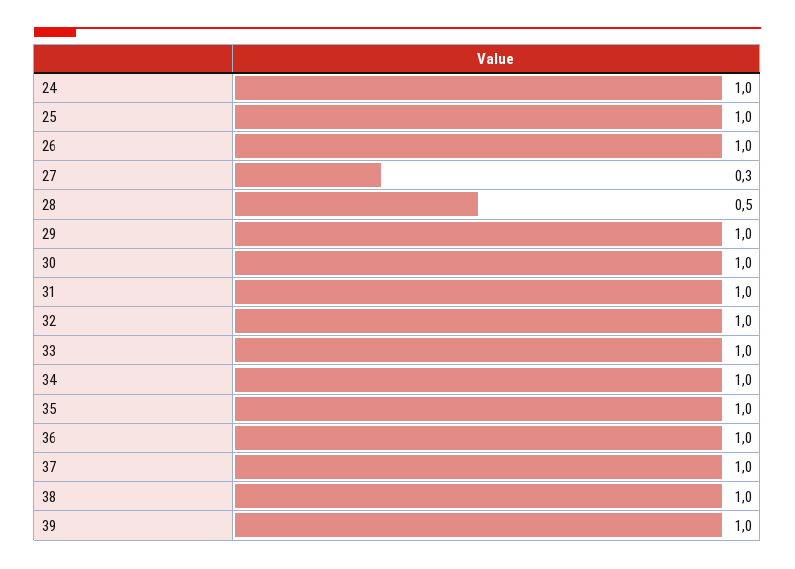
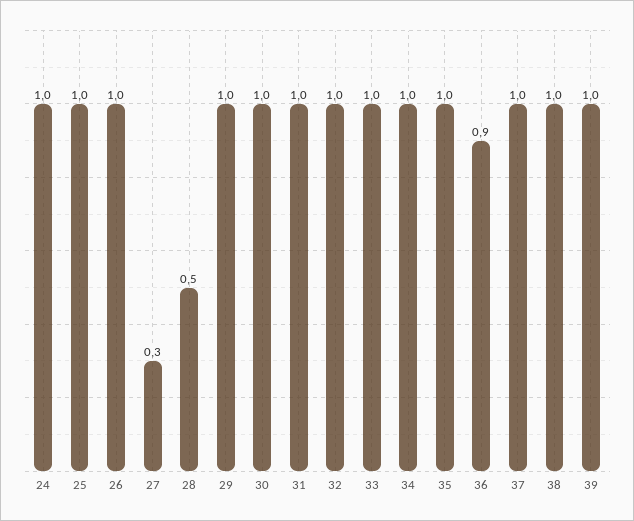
  {
    "24": 1,
    "25": 1,
    "26": 1,
    "27": 0.3,
    "28": 0.5,
    "29": 1,
    "30": 1,
    "31": 1,
    "32": 1,
    "33": 1,
    "34": 1,
    "35": 1,
-   "36": 1,
+   "36": 0.9,
    "37": 1,
    "38": 1,
    "39": 1
  }

